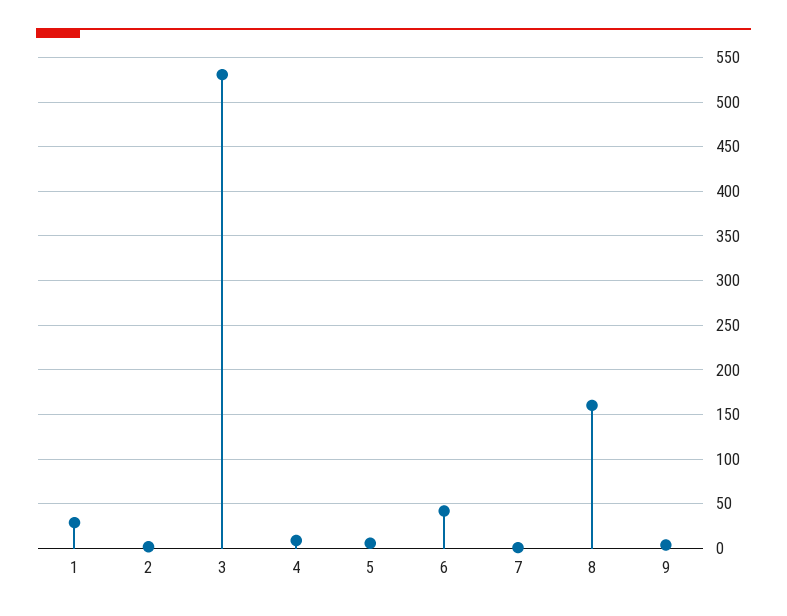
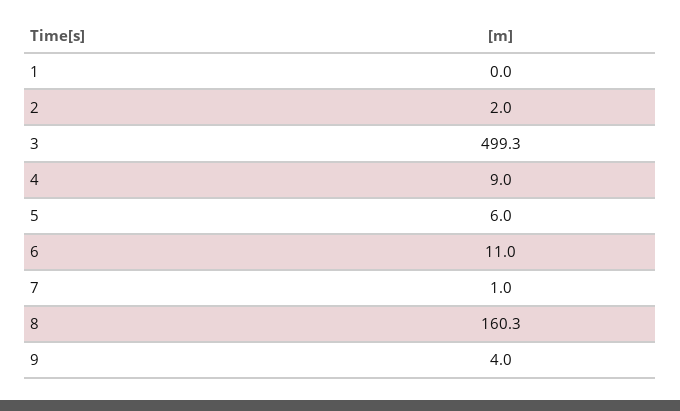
  {
-   "1": 30,
+   "1": 0,
    "2": 2,
-   "3": 530,
+   "3": 499.3,
    "4": 9,
    "5": 6,
-   "6": 40,
+   "6": 11,
    "7": 1,
    "8": 160.3,
    "9": 4
  }

